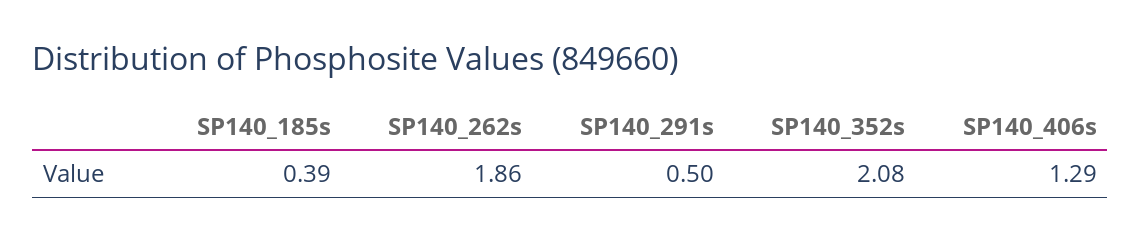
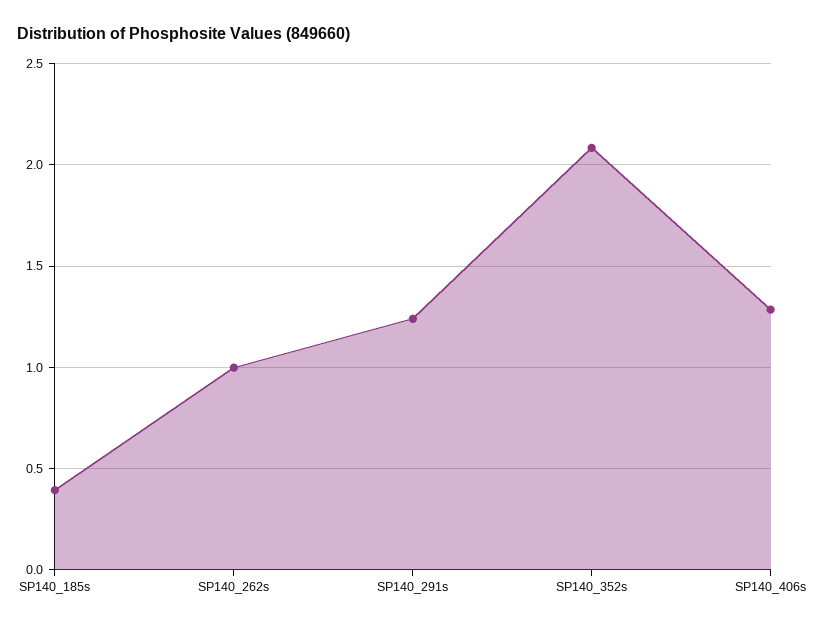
  {
    "SP140_185s": 0.39,
-   "SP140_262s": 1.86,
+   "SP140_262s": 1,
-   "SP140_291s": 0.5,
+   "SP140_291s": 1.25,
    "SP140_352s": 2.08,
    "SP140_406s": 1.29
  }

